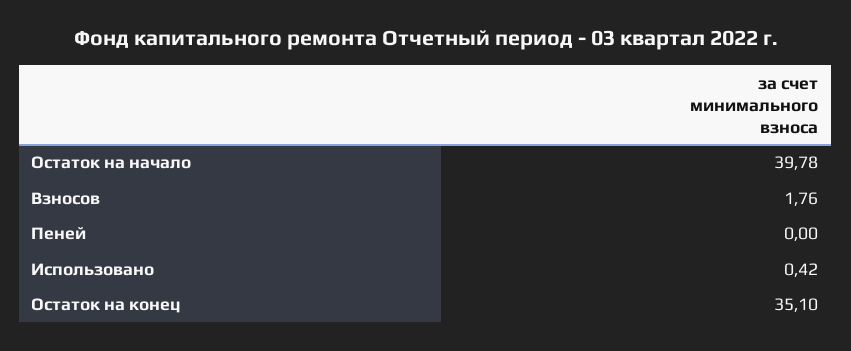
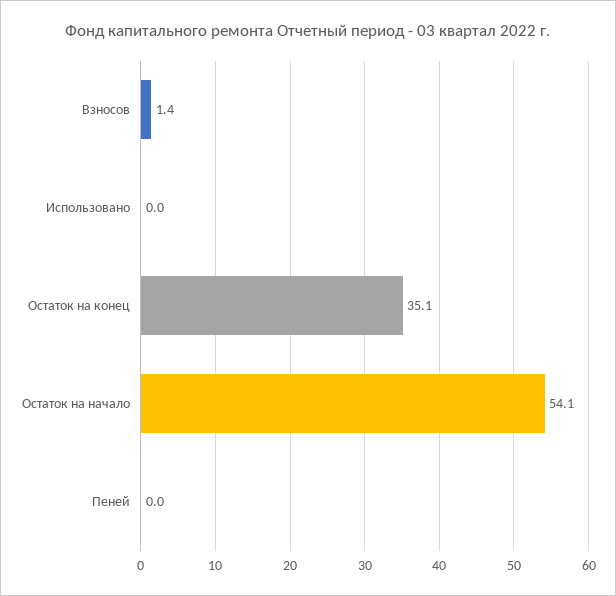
  {
-   "Остаток на начало": 39.78,
+   "Остаток на начало": 54.1,
-   "Взносов": 1.76,
+   "Взносов": 1.4,
    "Пеней": 0,
-   "Использовано": 0.42,
+   "Использовано": 0,
    "Остаток на конец": 35.1
  }

